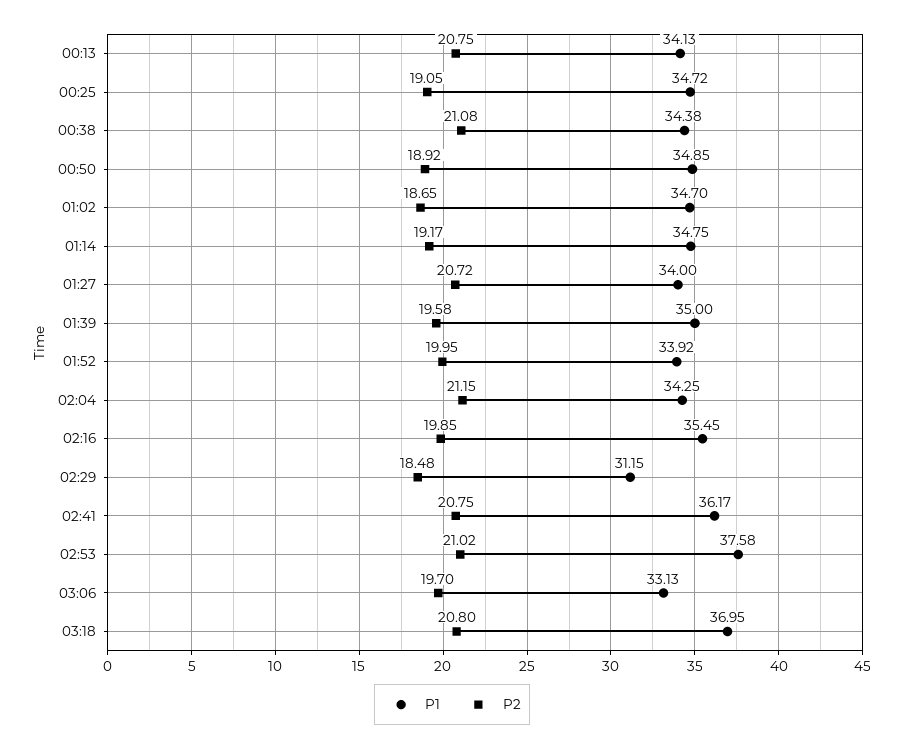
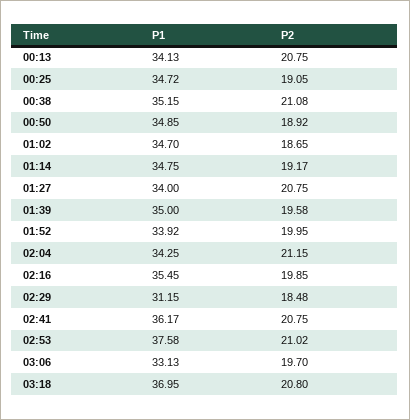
  {
    "P1": {
      "00:13": 34.13,
      "00:25": 34.72,
-     "00:38": 34.38,
+     "00:38": 35.15,
      "00:50": 34.85,
      "01:02": 34.7,
      "01:14": 34.75,
      "01:27": 34,
      "01:39": 35,
      "01:52": 33.92,
      "02:04": 34.25,
      "02:16": 35.45,
      "02:29": 31.15,
      "02:41": 36.17,
      "02:53": 37.58,
      "03:06": 33.13,
      "03:18": 36.95
    },
    "P2": {
      "00:13": 20.75,
      "00:25": 19.05,
      "00:38": 21.08,
      "00:50": 18.92,
      "01:02": 18.65,
      "01:14": 19.17,
-     "01:27": 20.72,
+     "01:27": 20.75,
      "01:39": 19.58,
      "01:52": 19.95,
      "02:04": 21.15,
      "02:16": 19.85,
      "02:29": 18.48,
      "02:41": 20.75,
      "02:53": 21.02,
      "03:06": 19.7,
      "03:18": 20.8
    }
  }

